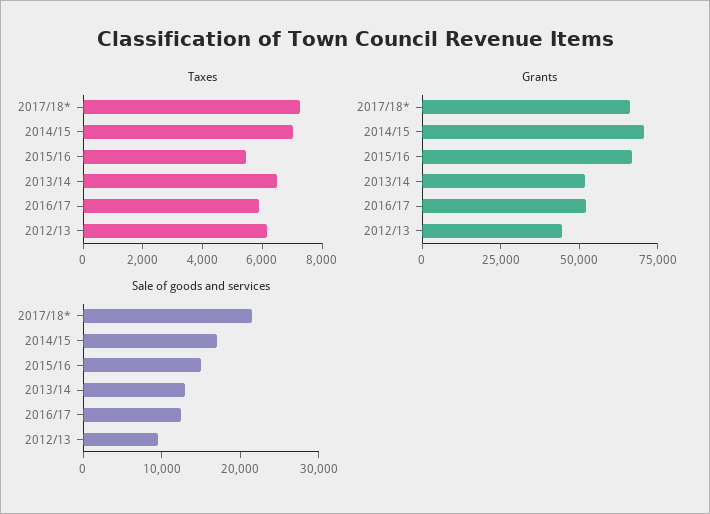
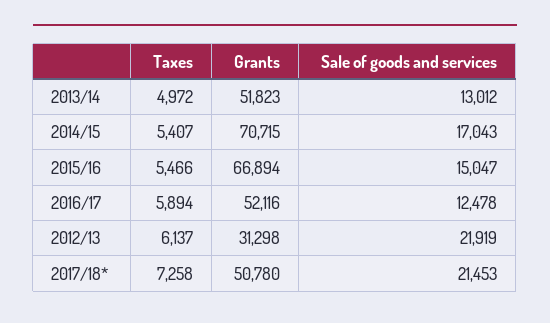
  {
    "Taxes": {
      "2017/18*": 7258,
-     "2014/15": 7000,
+     "2014/15": 5407,
      "2015/16": 5466,
-     "2013/14": 6500,
+     "2013/14": 4972,
      "2016/17": 5894,
      "2012/13": 6137
    },
    "Grants": {
-     "2017/18*": 65000,
+     "2017/18*": 50780,
      "2014/15": 70715,
      "2015/16": 66894,
      "2013/14": 51823,
      "2016/17": 52116,
-     "2012/13": 45000
+     "2012/13": 31298
    },
    "Sale of goods and services": {
      "2017/18*": 21453,
      "2014/15": 17043,
      "2015/16": 15047,
      "2013/14": 13012,
      "2016/17": 12478,
-     "2012/13": 10000
+     "2012/13": 21919
    }
  }

